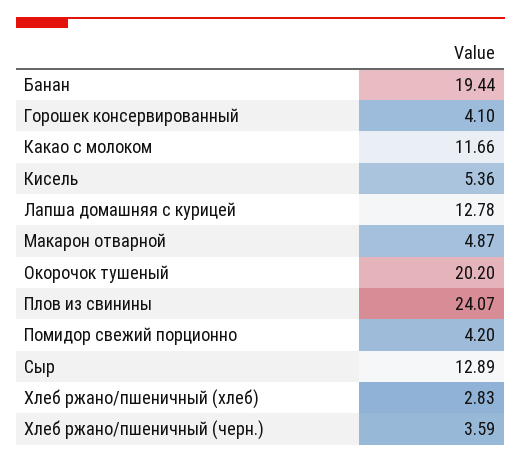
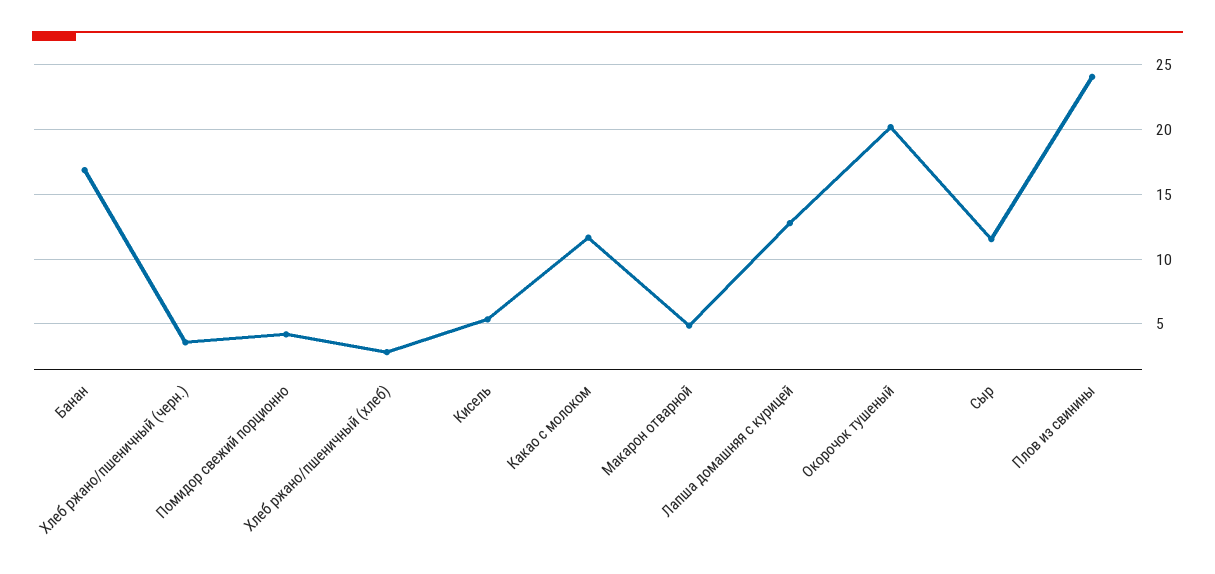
  {
-   "Банан": 19.44,
+   "Банан": 17,
-   "Горошек консервированный": 4.1,
    "Какао с молоком": 11.66,
    "Кисель": 5.36,
    "Лапша домашняя с курицей": 12.78,
    "Макарон отварной": 4.87,
    "Окорочок тушеный": 20.2,
    "Плов из свинины": 24.07,
    "Помидор свежий порционно": 4.2,
-   "Сыр": 12.89,
+   "Сыр": 11.5,
    "Хлеб ржано/пшеничный (хлеб)": 2.83,
    "Хлеб ржано/пшеничный (черн.)": 3.59
  }

